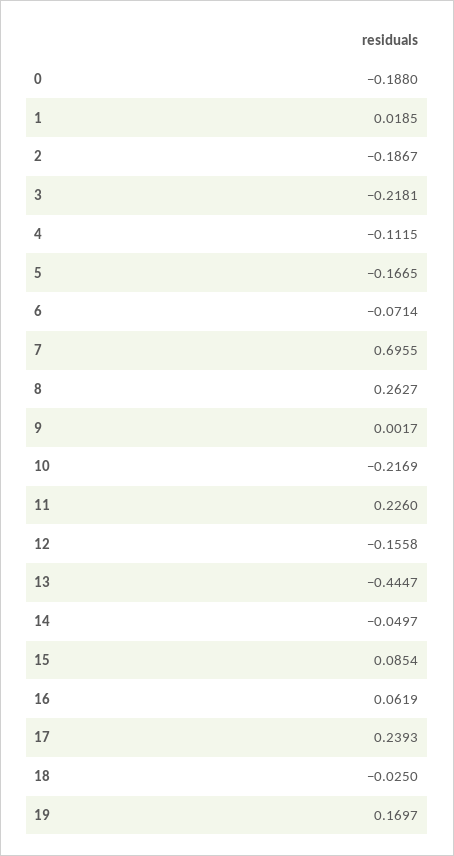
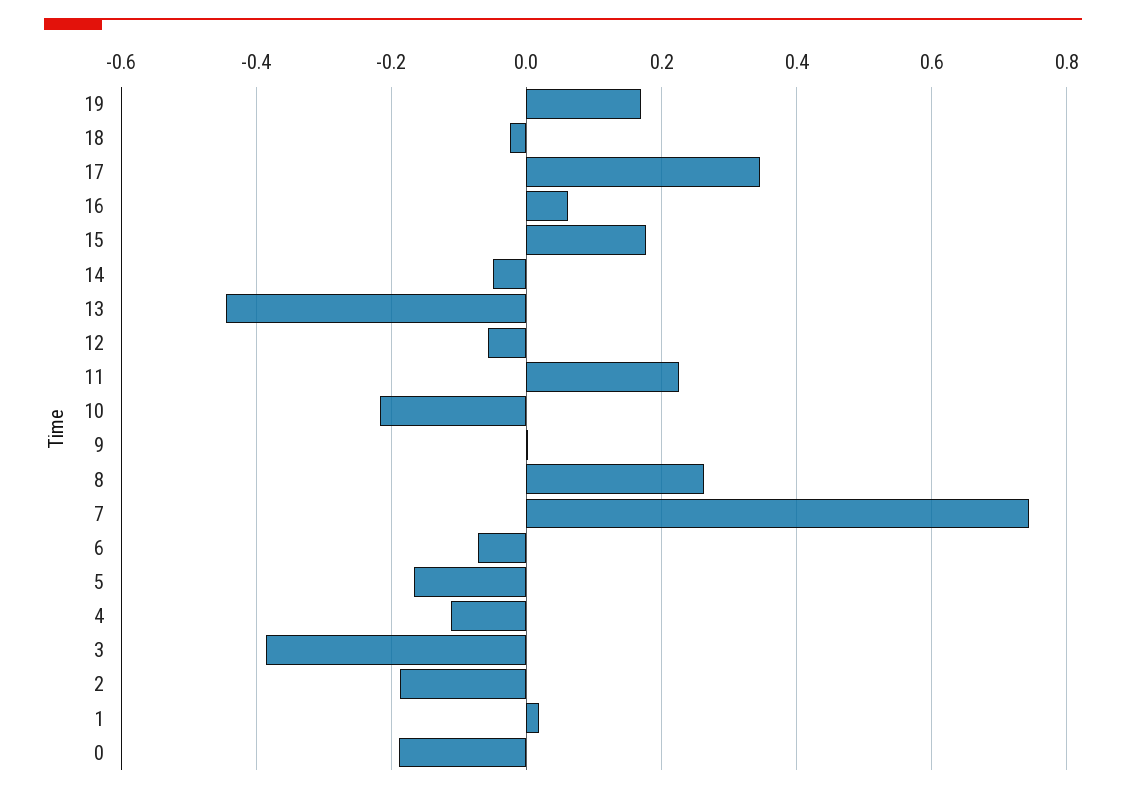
  {
    "0": -0.188,
    "1": 0.0185,
    "2": -0.1867,
-   "3": -0.2181,
+   "3": -0.38,
    "4": -0.1115,
    "5": -0.1665,
    "6": -0.0714,
-   "7": 0.6955,
+   "7": 0.74,
    "8": 0.2627,
    "9": 0.0017,
    "10": -0.2169,
    "11": 0.226,
-   "12": -0.1558,
+   "12": -0.06,
    "13": -0.4447,
    "14": -0.0497,
-   "15": 0.0854,
+   "15": 0.18,
    "16": 0.0619,
-   "17": 0.2393,
+   "17": 0.34,
    "18": -0.025,
    "19": 0.1697
  }

